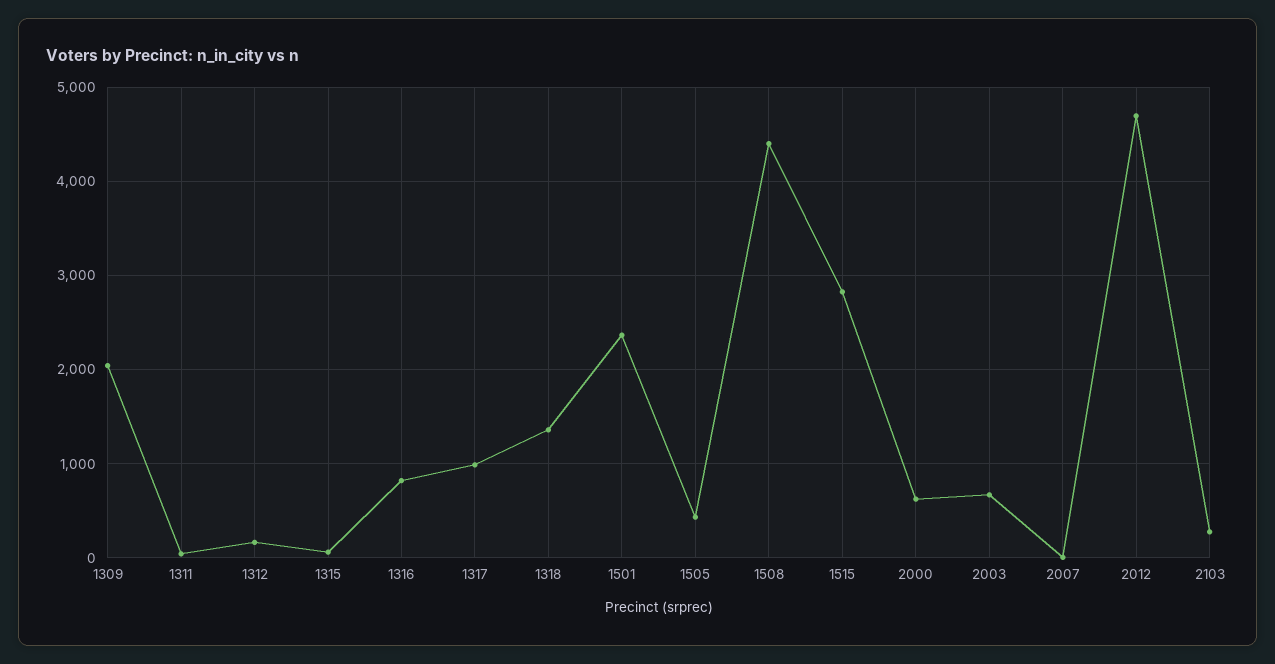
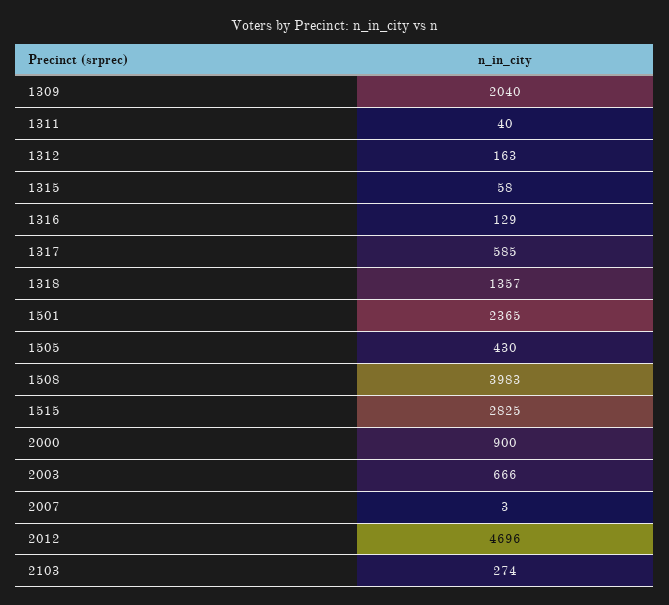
  {
    "1309": 2040,
    "1311": 40,
    "1312": 163,
    "1315": 58,
-   "1316": 800,
+   "1316": 129,
-   "1317": 1000,
+   "1317": 585,
    "1318": 1357,
    "1501": 2365,
    "1505": 430,
-   "1508": 4400,
+   "1508": 3983,
    "1515": 2825,
-   "2000": 600,
+   "2000": 900,
    "2003": 666,
    "2007": 3,
    "2012": 4696,
    "2103": 274
  }

